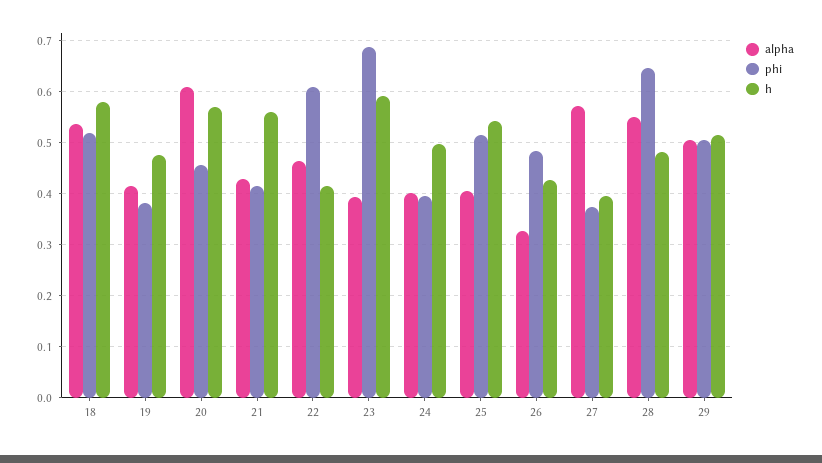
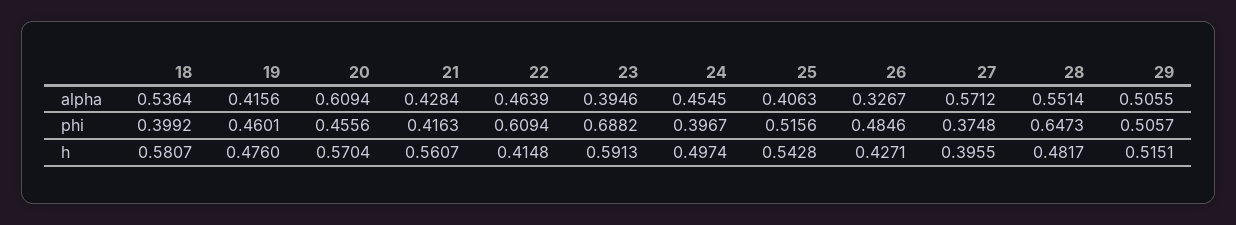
  {
    "alpha": {
      "18": 0.5364,
      "19": 0.4156,
      "20": 0.6094,
      "21": 0.4284,
      "22": 0.4639,
      "23": 0.3946,
-     "24": 0.4,
+     "24": 0.4545,
      "25": 0.4063,
      "26": 0.3267,
      "27": 0.5712,
      "28": 0.5514,
      "29": 0.5055
    },
    "phi": {
-     "18": 0.52,
+     "18": 0.3992,
-     "19": 0.38,
+     "19": 0.4601,
      "20": 0.4556,
      "21": 0.4163,
      "22": 0.6094,
      "23": 0.6882,
      "24": 0.3967,
      "25": 0.5156,
      "26": 0.4846,
      "27": 0.3748,
      "28": 0.6473,
      "29": 0.5057
    },
    "h": {
      "18": 0.5807,
      "19": 0.476,
      "20": 0.5704,
      "21": 0.5607,
      "22": 0.4148,
      "23": 0.5913,
      "24": 0.4974,
      "25": 0.5428,
      "26": 0.4271,
      "27": 0.3955,
      "28": 0.4817,
      "29": 0.5151
    }
  }

